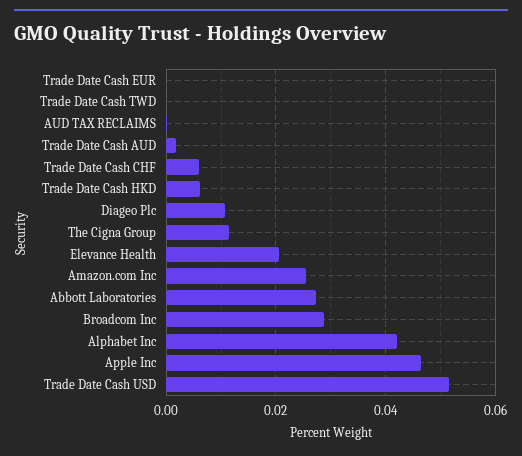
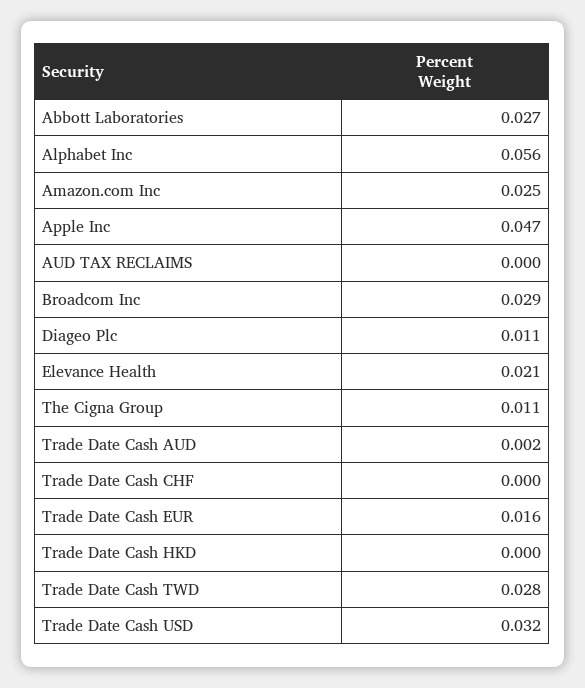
  {
-   "Trade Date Cash EUR": 0,
+   "Trade Date Cash EUR": 0.016,
-   "Trade Date Cash TWD": 0,
+   "Trade Date Cash TWD": 0.028,
    "AUD TAX RECLAIMS": 0,
    "Trade Date Cash AUD": 0.002,
-   "Trade Date Cash CHF": 0.006,
+   "Trade Date Cash CHF": 0,
-   "Trade Date Cash HKD": 0.006,
+   "Trade Date Cash HKD": 0,
    "Diageo Plc": 0.011,
    "The Cigna Group": 0.011,
    "Elevance Health": 0.021,
    "Amazon.com Inc": 0.025,
    "Abbott Laboratories": 0.027,
    "Broadcom Inc": 0.029,
-   "Alphabet Inc": 0.042,
+   "Alphabet Inc": 0.056,
    "Apple Inc": 0.047,
-   "Trade Date Cash USD": 0.052
+   "Trade Date Cash USD": 0.032
  }

